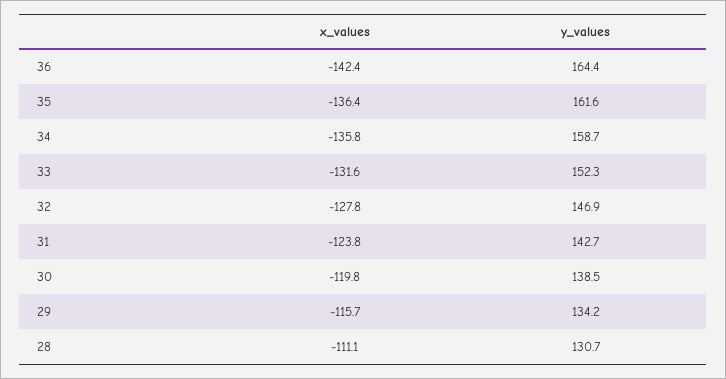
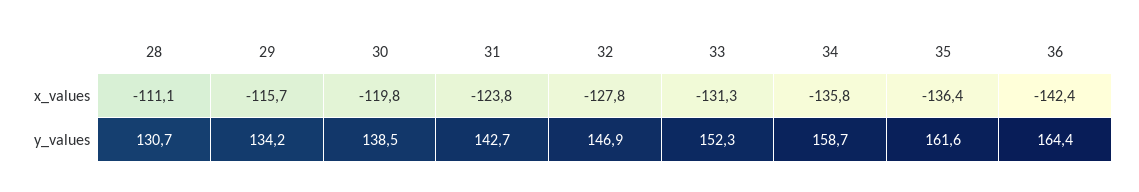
  {
    "x_values": {
      "36": -142.4,
      "35": -136.4,
      "34": -135.8,
-     "33": -131.6,
+     "33": -131.3,
      "32": -127.8,
      "31": -123.8,
      "30": -119.8,
      "29": -115.7,
      "28": -111.1
    },
    "y_values": {
      "36": 164.4,
      "35": 161.6,
      "34": 158.7,
      "33": 152.3,
      "32": 146.9,
      "31": 142.7,
      "30": 138.5,
      "29": 134.2,
      "28": 130.7
    }
  }

